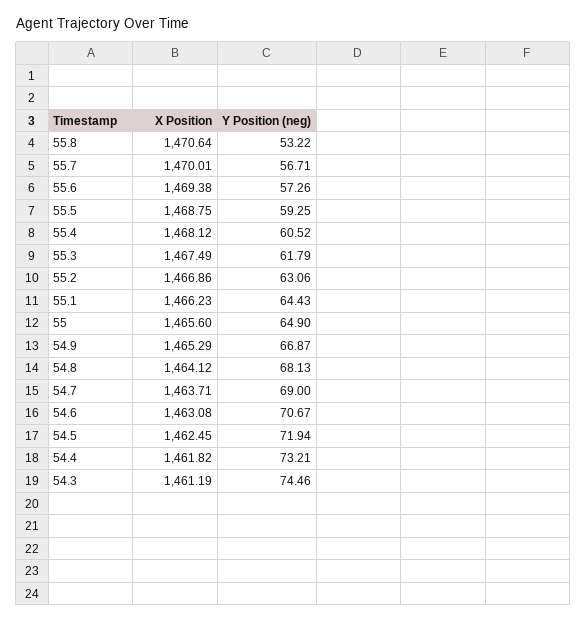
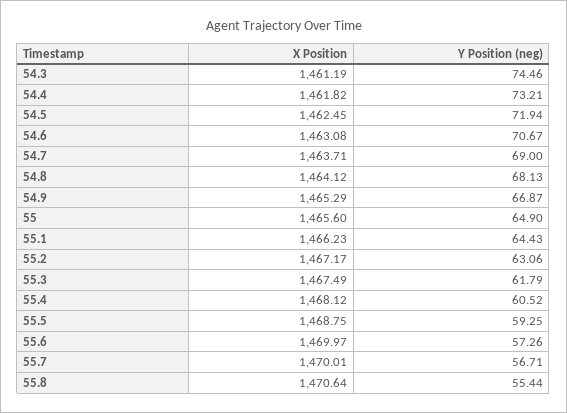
  {
    "X Position": {
      "55.8": 1470.64,
      "55.7": 1470.01,
-     "55.6": 1469.38,
+     "55.6": 1469.97,
      "55.5": 1468.75,
      "55.4": 1468.12,
      "55.3": 1467.49,
-     "55.2": 1466.86,
+     "55.2": 1467.17,
      "55.1": 1466.23,
      "55": 1465.6,
      "54.9": 1465.29,
      "54.8": 1464.12,
      "54.7": 1463.71,
      "54.6": 1463.08,
      "54.5": 1462.45,
      "54.4": 1461.82,
      "54.3": 1461.19
    },
    "Y Position (neg)": {
-     "55.8": 53.22,
+     "55.8": 55.44,
      "55.7": 56.71,
      "55.6": 57.26,
      "55.5": 59.25,
      "55.4": 60.52,
      "55.3": 61.79,
      "55.2": 63.06,
      "55.1": 64.43,
      "55": 64.9,
      "54.9": 66.87,
      "54.8": 68.13,
      "54.7": 69,
      "54.6": 70.67,
      "54.5": 71.94,
      "54.4": 73.21,
      "54.3": 74.46
    }
  }

